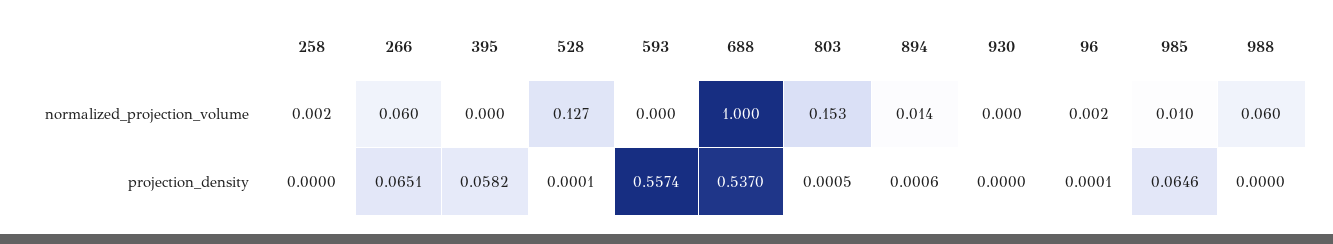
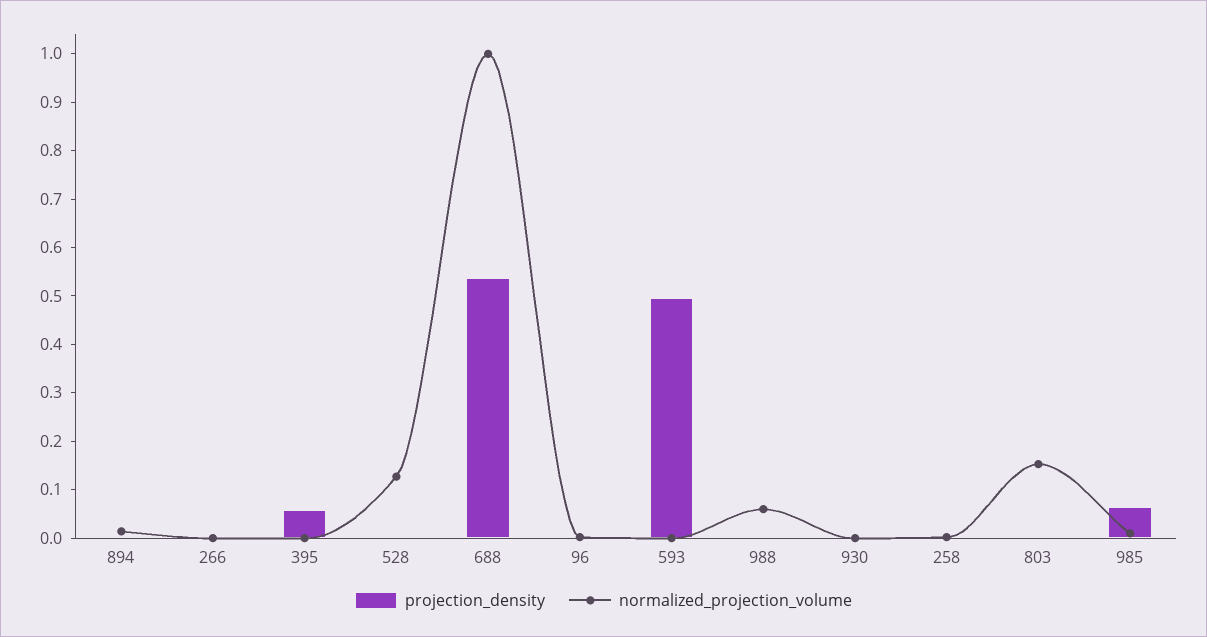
  {
    "normalized_projection_volume": {
      "258": 0.002,
-     "266": 0.06,
+     "266": 0,
      "395": 0,
      "528": 0.127,
      "593": 0,
      "688": 1,
      "803": 0.153,
      "894": 0.014,
      "930": 0,
      "96": 0.002,
      "985": 0.01,
      "988": 0.06
    },
    "projection_density": {
      "258": 0,
-     "266": 0.0651,
+     "266": 0,
      "395": 0.0582,
      "528": 0.0001,
-     "593": 0.5574,
+     "593": 0.5,
      "688": 0.537,
      "803": 0.0005,
      "894": 0.0006,
      "930": 0,
      "96": 0.0001,
      "985": 0.0646,
      "988": 0
    }
  }

